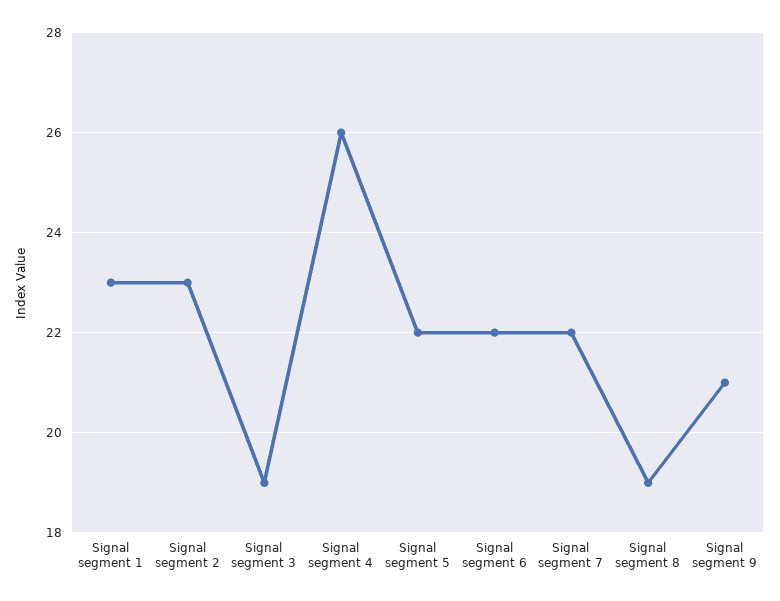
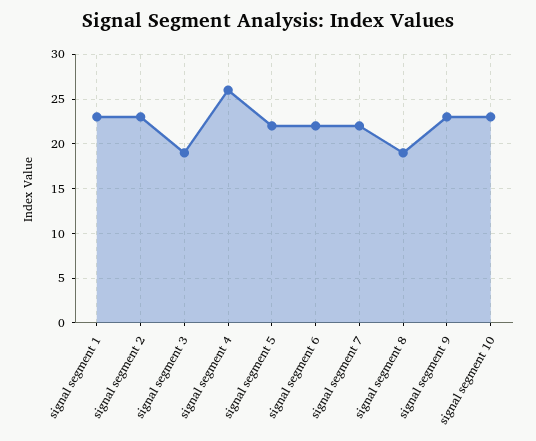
  {
    "Signal segment 1": 23,
    "Signal segment 2": 23,
    "Signal segment 3": 19,
    "Signal segment 4": 26,
    "Signal segment 5": 22,
    "Signal segment 6": 22,
    "Signal segment 7": 22,
    "Signal segment 8": 19,
-   "Signal segment 9": 21
+   "Signal segment 9": 23,
+   "signal segment 10": 23
  }

